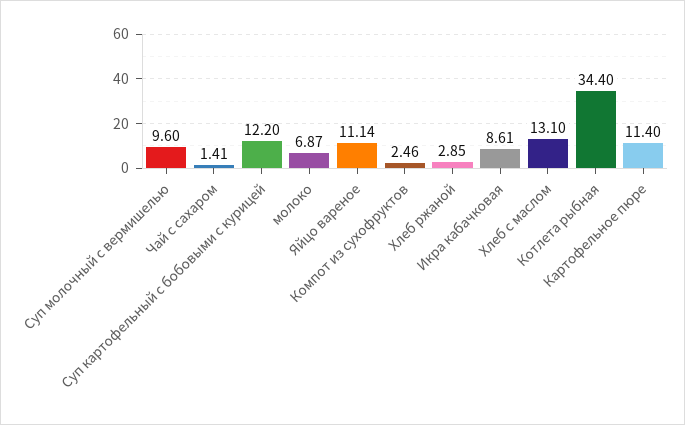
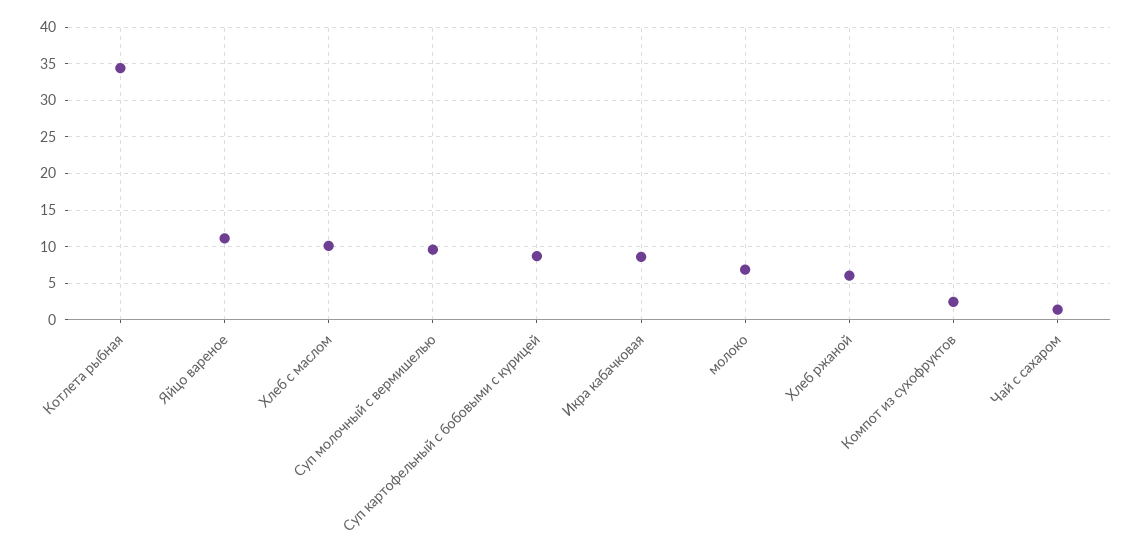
  {
    "Суп молочный с вермишелью": 9.6,
    "Чай с сахаром": 1.41,
-   "Суп картофельный с бобовыми с курицей": 12.2,
+   "Суп картофельный с бобовыми с курицей": 9,
    "молоко": 6.87,
    "Яйцо вареное": 11.14,
    "Компот из сухофруктов": 2.46,
-   "Хлеб ржаной": 2.85,
+   "Хлеб ржаной": 6,
    "Икра кабачковая": 8.61,
-   "Хлеб с маслом": 13.1,
+   "Хлеб с маслом": 10,
-   "Котлета рыбная": 34.4,
+   "Котлета рыбная": 34.4
-   "Картофельное пюре": 11.4
  }

